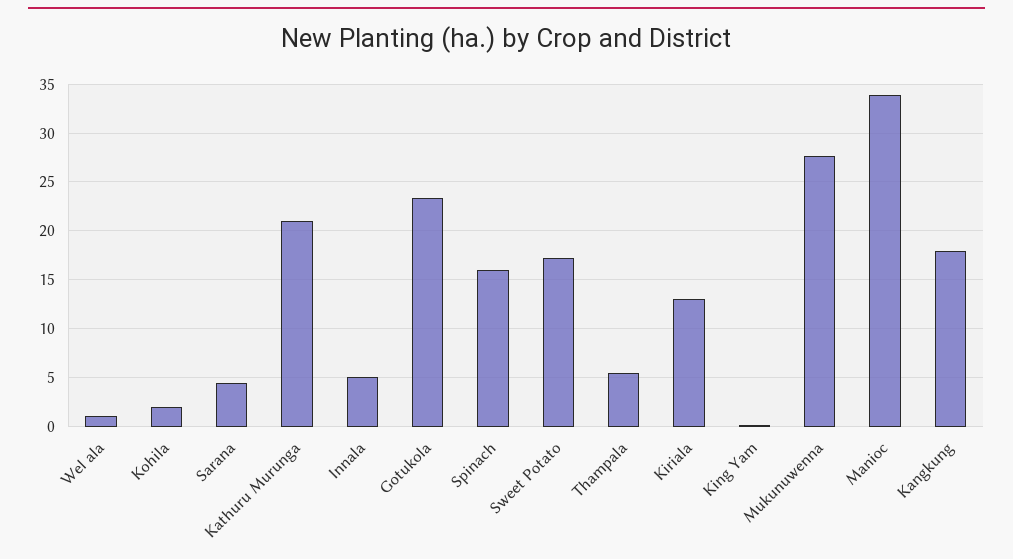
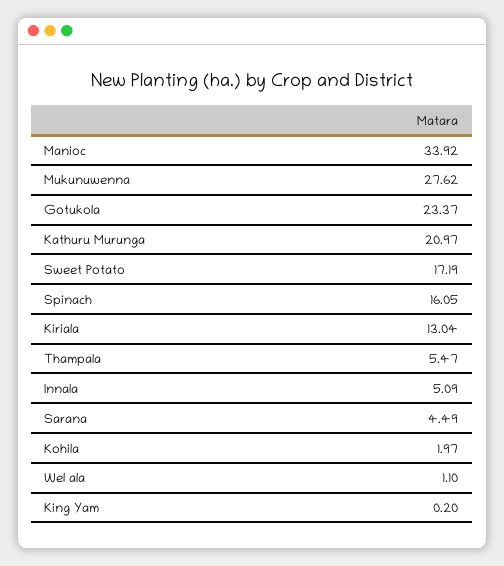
  {
    "Wel ala": 1.1,
    "Kohila": 1.97,
    "Sarana": 4.49,
    "Kathuru Murunga": 20.97,
    "Innala": 5.09,
    "Gotukola": 23.37,
    "Spinach": 16.05,
    "Sweet Potato": 17.19,
    "Thampala": 5.47,
    "Kiriala": 13.04,
    "King Yam": 0.2,
    "Mukunuwenna": 27.62,
-   "Manioc": 33.92,
+   "Manioc": 33.92
-   "Kangkung": 18
  }

